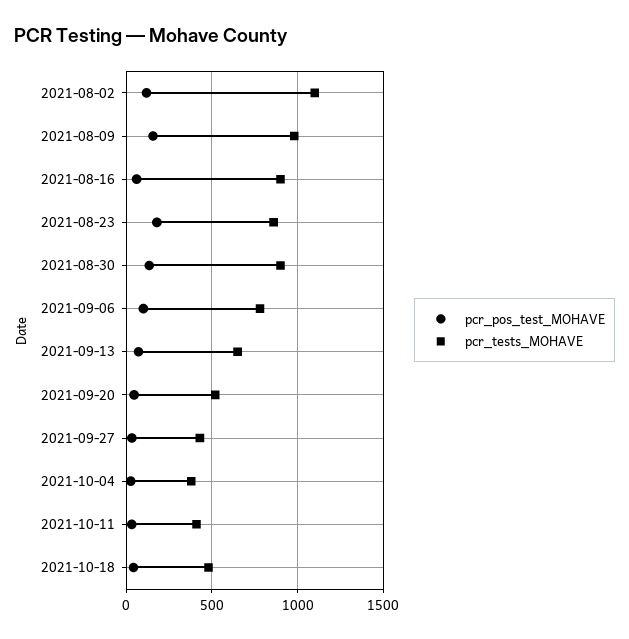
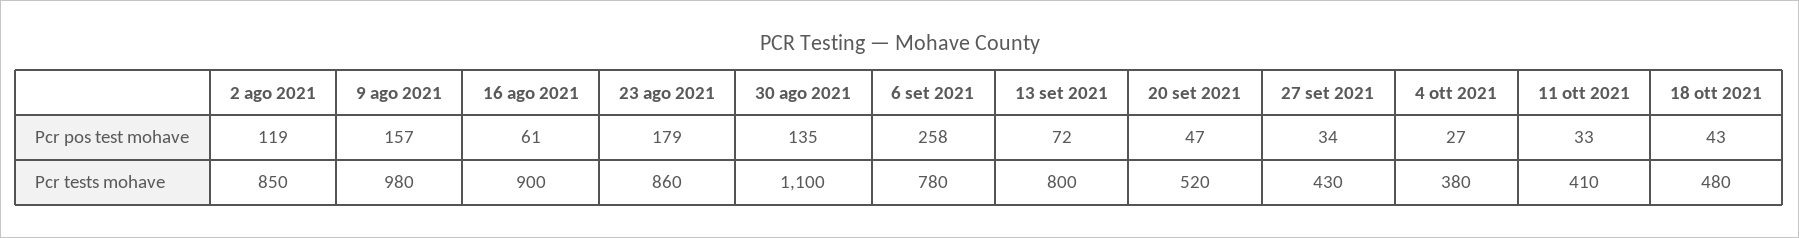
  {
    "pcr_pos_test_MOHAVE": {
      "2021-08-02": 119,
      "2021-08-09": 157,
      "2021-08-16": 61,
      "2021-08-23": 179,
      "2021-08-30": 135,
-     "2021-09-06": 100,
+     "2021-09-06": 258,
      "2021-09-13": 72,
      "2021-09-20": 47,
      "2021-09-27": 34,
      "2021-10-04": 27,
      "2021-10-11": 33,
      "2021-10-18": 43
    },
    "pcr_tests_MOHAVE": {
-     "2021-08-02": 1100,
+     "2021-08-02": 850,
      "2021-08-09": 980,
      "2021-08-16": 900,
      "2021-08-23": 860,
-     "2021-08-30": 900,
+     "2021-08-30": 1100,
      "2021-09-06": 780,
-     "2021-09-13": 650,
+     "2021-09-13": 800,
      "2021-09-20": 520,
      "2021-09-27": 430,
      "2021-10-04": 380,
      "2021-10-11": 410,
      "2021-10-18": 480
    }
  }

